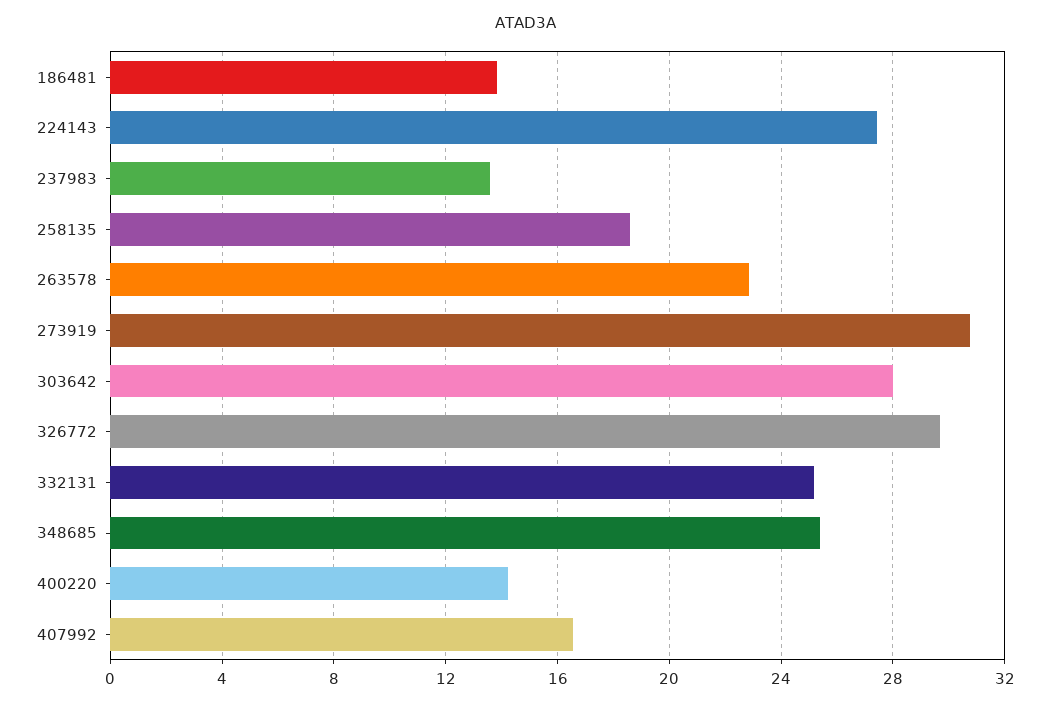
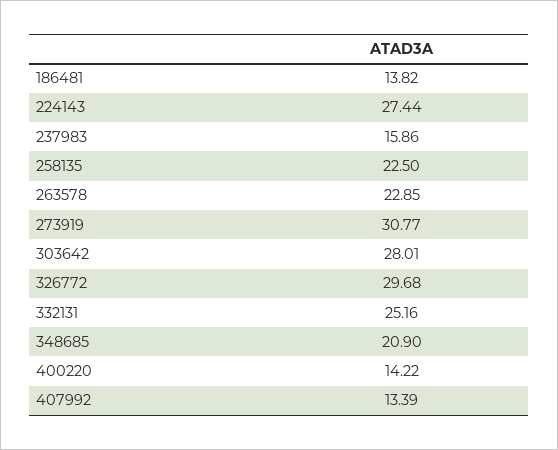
  {
    "186481": 13.82,
    "224143": 27.44,
-   "237983": 13.5,
+   "237983": 15.86,
-   "258135": 18.5,
+   "258135": 22.5,
    "263578": 22.85,
    "273919": 30.77,
    "303642": 28.01,
    "326772": 29.68,
    "332131": 25.16,
-   "348685": 25.5,
+   "348685": 20.9,
    "400220": 14.22,
-   "407992": 16.5
+   "407992": 13.39
  }

